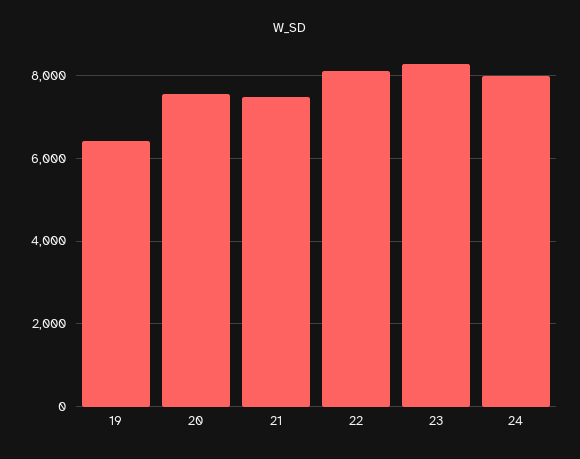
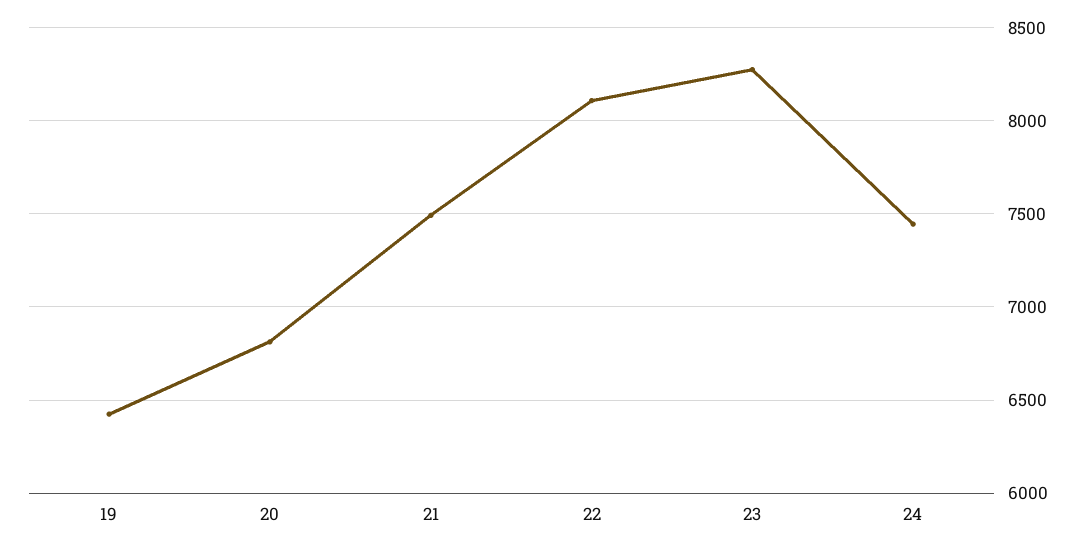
  {
    "19": 6400,
-   "20": 7600,
+   "20": 6800,
    "21": 7500,
    "22": 8100,
    "23": 8300,
-   "24": 8000
+   "24": 7450
  }

